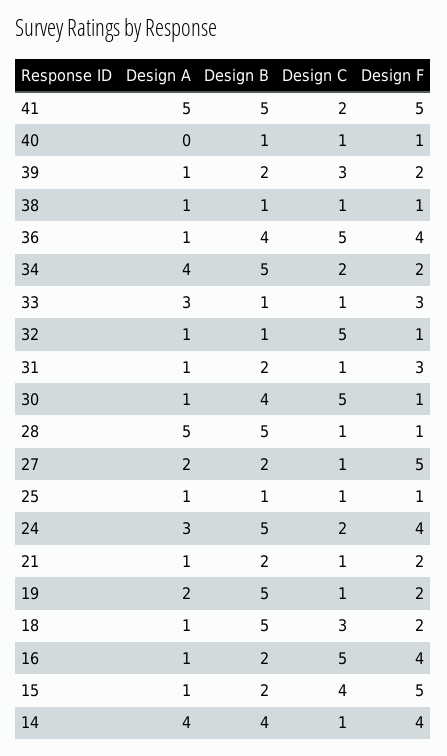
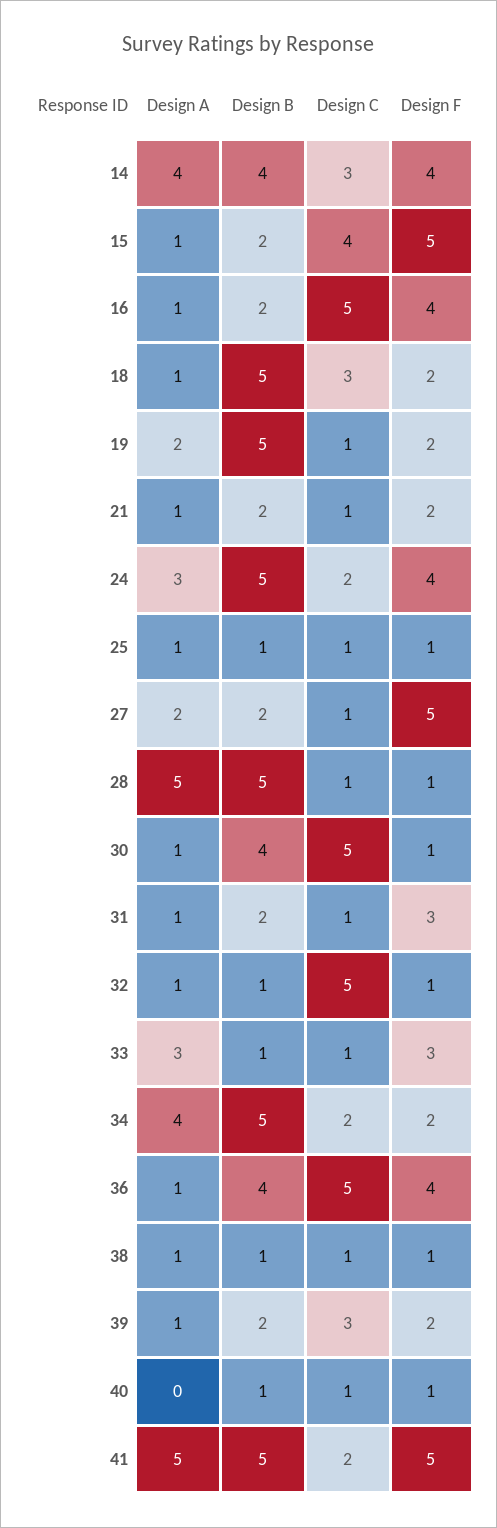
  {
    "Design A": {
      "41": 5,
      "40": 0,
      "39": 1,
      "38": 1,
      "36": 1,
      "34": 4,
      "33": 3,
      "32": 1,
      "31": 1,
      "30": 1,
      "28": 5,
      "27": 2,
      "25": 1,
      "24": 3,
      "21": 1,
      "19": 2,
      "18": 1,
      "16": 1,
      "15": 1,
      "14": 4
    },
    "Design B": {
      "41": 5,
      "40": 1,
      "39": 2,
      "38": 1,
      "36": 4,
      "34": 5,
      "33": 1,
      "32": 1,
      "31": 2,
      "30": 4,
      "28": 5,
      "27": 2,
      "25": 1,
      "24": 5,
      "21": 2,
      "19": 5,
      "18": 5,
      "16": 2,
      "15": 2,
      "14": 4
    },
    "Design C": {
      "41": 2,
      "40": 1,
      "39": 3,
      "38": 1,
      "36": 5,
      "34": 2,
      "33": 1,
      "32": 5,
      "31": 1,
      "30": 5,
      "28": 1,
      "27": 1,
      "25": 1,
      "24": 2,
      "21": 1,
      "19": 1,
      "18": 3,
      "16": 5,
      "15": 4,
-     "14": 1
+     "14": 3
    },
    "Design F": {
      "41": 5,
      "40": 1,
      "39": 2,
      "38": 1,
      "36": 4,
      "34": 2,
      "33": 3,
      "32": 1,
      "31": 3,
      "30": 1,
      "28": 1,
      "27": 5,
      "25": 1,
      "24": 4,
      "21": 2,
      "19": 2,
      "18": 2,
      "16": 4,
      "15": 5,
      "14": 4
    }
  }

